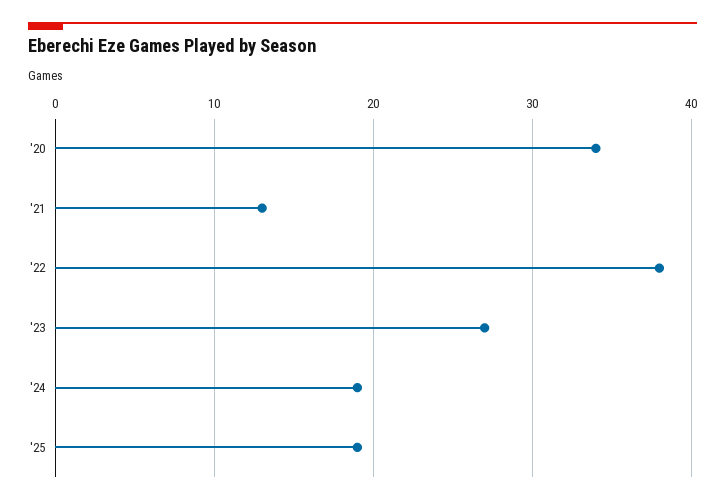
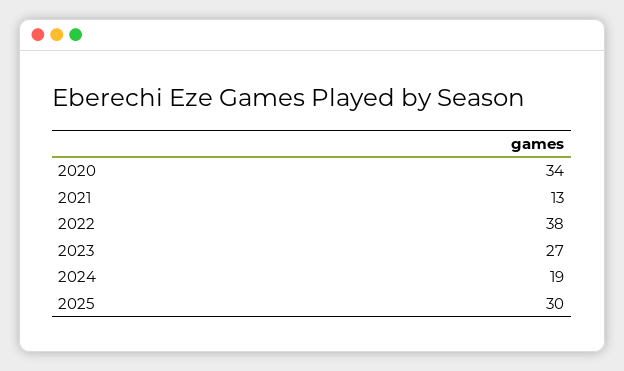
  {
    "'20": 34,
    "'21": 13,
    "'22": 38,
    "'23": 27,
    "'24": 19,
-   "'25": 19
+   "'25": 30
  }

